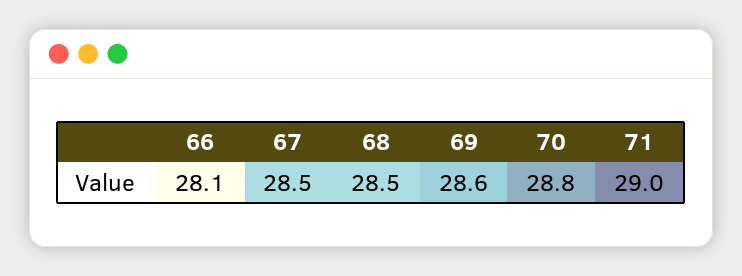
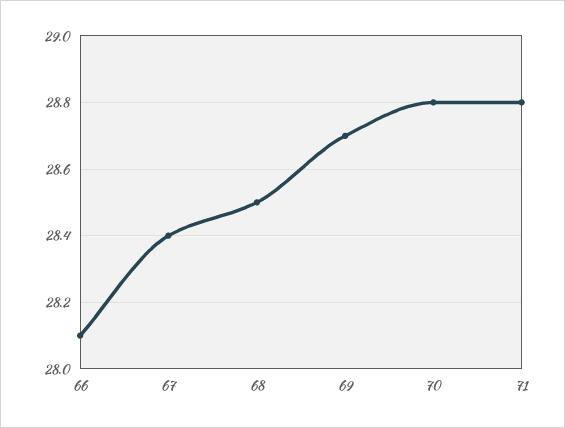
  {
    "66": 28.1,
-   "67": 28.5,
+   "67": 28.4,
    "68": 28.5,
-   "69": 28.6,
+   "69": 28.7,
    "70": 28.8,
-   "71": 29
+   "71": 28.8
  }

